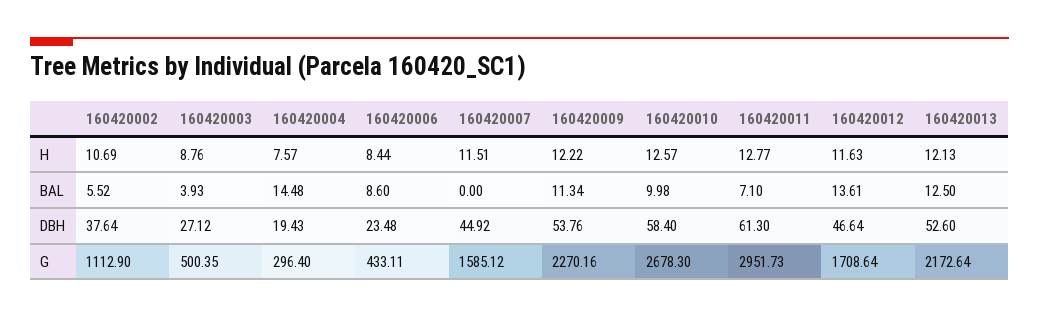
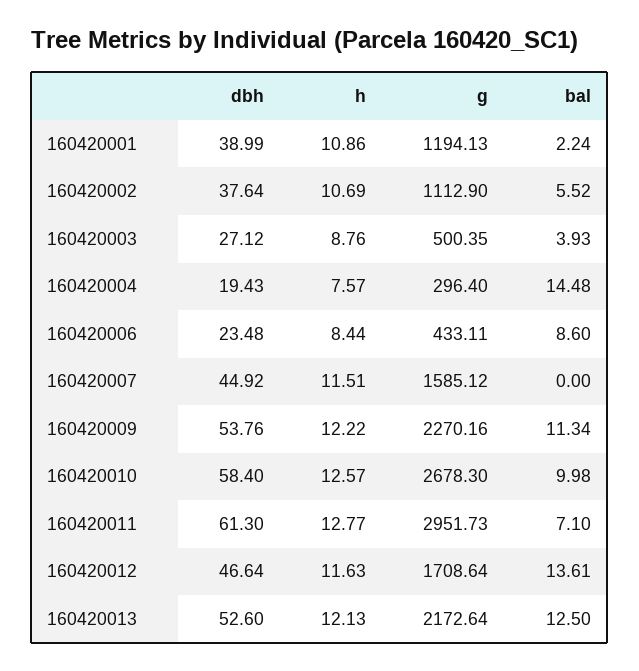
  {
    "160420002": {
      "H": 10.69,
      "BAL": 5.52,
      "DBH": 37.64,
      "G": 1112.9
    },
    "160420003": {
      "H": 8.76,
      "BAL": 3.93,
      "DBH": 27.12,
      "G": 500.35
    },
    "160420004": {
      "H": 7.57,
      "BAL": 14.48,
      "DBH": 19.43,
      "G": 296.4
    },
    "160420006": {
      "H": 8.44,
      "BAL": 8.6,
      "DBH": 23.48,
      "G": 433.11
    },
    "160420007": {
      "H": 11.51,
      "BAL": 0,
      "DBH": 44.92,
      "G": 1585.12
    },
    "160420009": {
      "H": 12.22,
      "BAL": 11.34,
      "DBH": 53.76,
      "G": 2270.16
    },
    "160420010": {
      "H": 12.57,
      "BAL": 9.98,
      "DBH": 58.4,
      "G": 2678.3
    },
    "160420011": {
      "H": 12.77,
      "BAL": 7.1,
      "DBH": 61.3,
      "G": 2951.73
    },
    "160420012": {
      "H": 11.63,
      "BAL": 13.61,
      "DBH": 46.64,
      "G": 1708.64
    },
    "160420013": {
      "H": 12.13,
      "BAL": 12.5,
      "DBH": 52.6,
      "G": 2172.64
-   }
+   },
+   "160420001": {
+     "DBH": 38.99,
+     "H": 10.86,
+     "G": 1194.13,
+     "BAL": 2.24
+   }
  }

